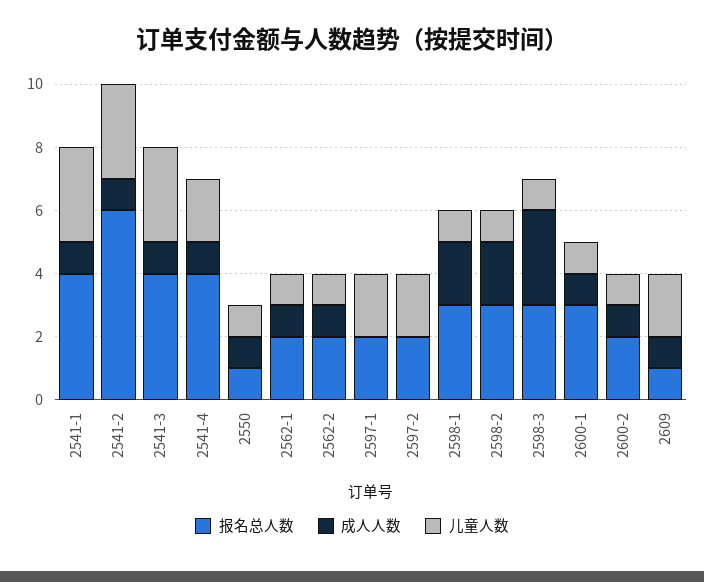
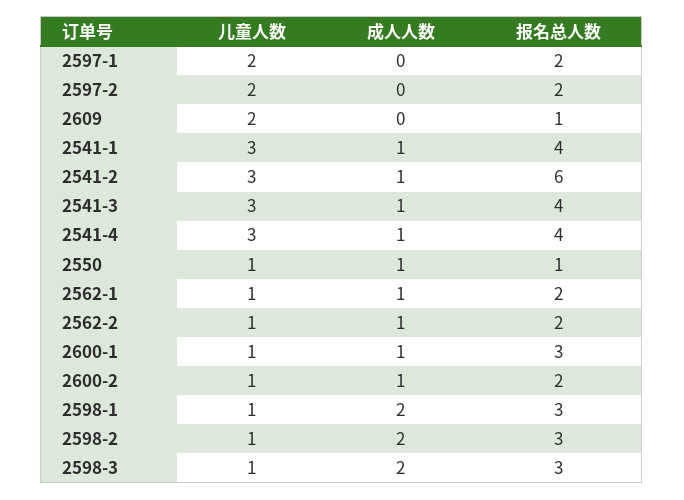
  {
    "报名总人数": {
      "2541-1": 4,
      "2541-2": 6,
      "2541-3": 4,
      "2541-4": 4,
      "2550": 1,
      "2562-1": 2,
      "2562-2": 2,
      "2597-1": 2,
      "2597-2": 2,
      "2598-1": 3,
      "2598-2": 3,
      "2598-3": 3,
      "2600-1": 3,
      "2600-2": 2,
      "2609": 1
    },
    "成人人数": {
      "2541-1": 1,
      "2541-2": 1,
      "2541-3": 1,
      "2541-4": 1,
      "2550": 1,
      "2562-1": 1,
      "2562-2": 1,
      "2597-1": 0,
      "2597-2": 0,
      "2598-1": 2,
      "2598-2": 2,
-     "2598-3": 3,
+     "2598-3": 2,
      "2600-1": 1,
      "2600-2": 1,
-     "2609": 1
+     "2609": 0
    },
    "儿童人数": {
      "2541-1": 3,
      "2541-2": 3,
      "2541-3": 3,
-     "2541-4": 2,
+     "2541-4": 3,
      "2550": 1,
      "2562-1": 1,
      "2562-2": 1,
      "2597-1": 2,
      "2597-2": 2,
      "2598-1": 1,
      "2598-2": 1,
      "2598-3": 1,
      "2600-1": 1,
      "2600-2": 1,
      "2609": 2
    }
  }

